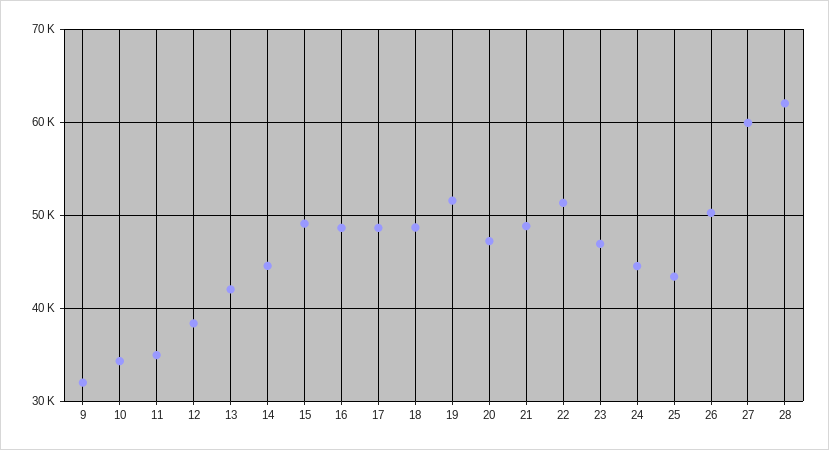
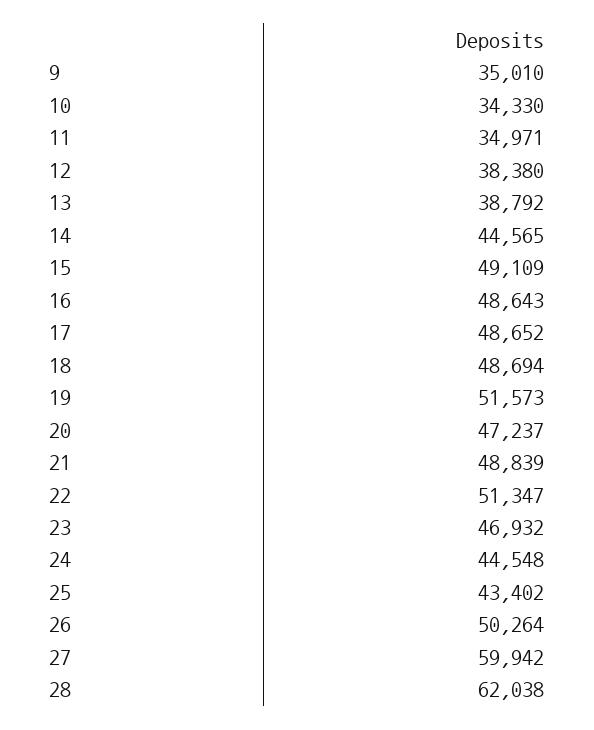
  {
-   "9": 32000,
+   "9": 35010,
    "10": 34330,
    "11": 34971,
    "12": 38380,
-   "13": 42000,
+   "13": 38792,
    "14": 44565,
    "15": 49109,
    "16": 48643,
    "17": 48652,
    "18": 48694,
    "19": 51573,
    "20": 47237,
    "21": 48839,
    "22": 51347,
    "23": 46932,
    "24": 44548,
    "25": 43402,
    "26": 50264,
    "27": 59942,
    "28": 62038
  }

